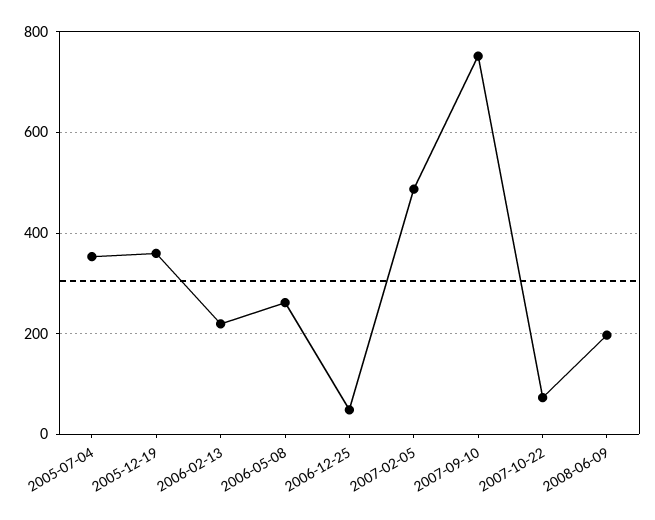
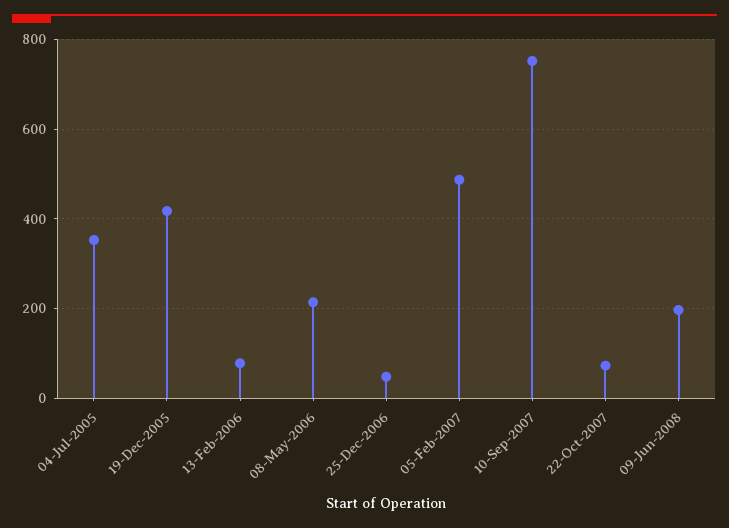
  {
    "2005-07-04": 360,
-   "2005-12-19": 360,
+   "2005-12-19": 420,
-   "2006-02-13": 220,
+   "2006-02-13": 80,
-   "2006-05-08": 260,
+   "2006-05-08": 220,
    "2006-12-25": 40,
    "2007-02-05": 480,
    "2007-09-10": 760,
    "2007-10-22": 80,
    "2008-06-09": 200
  }

